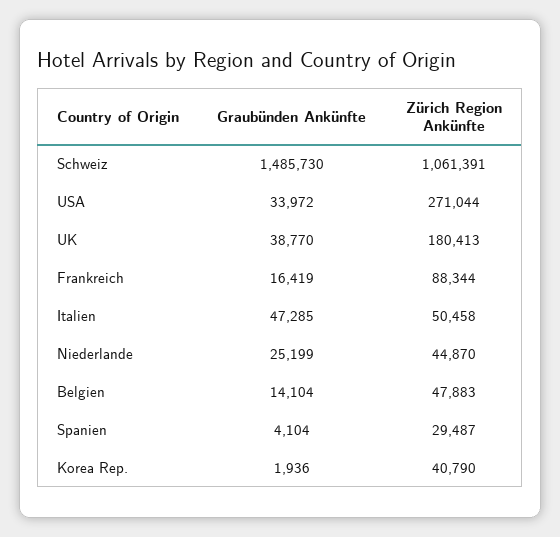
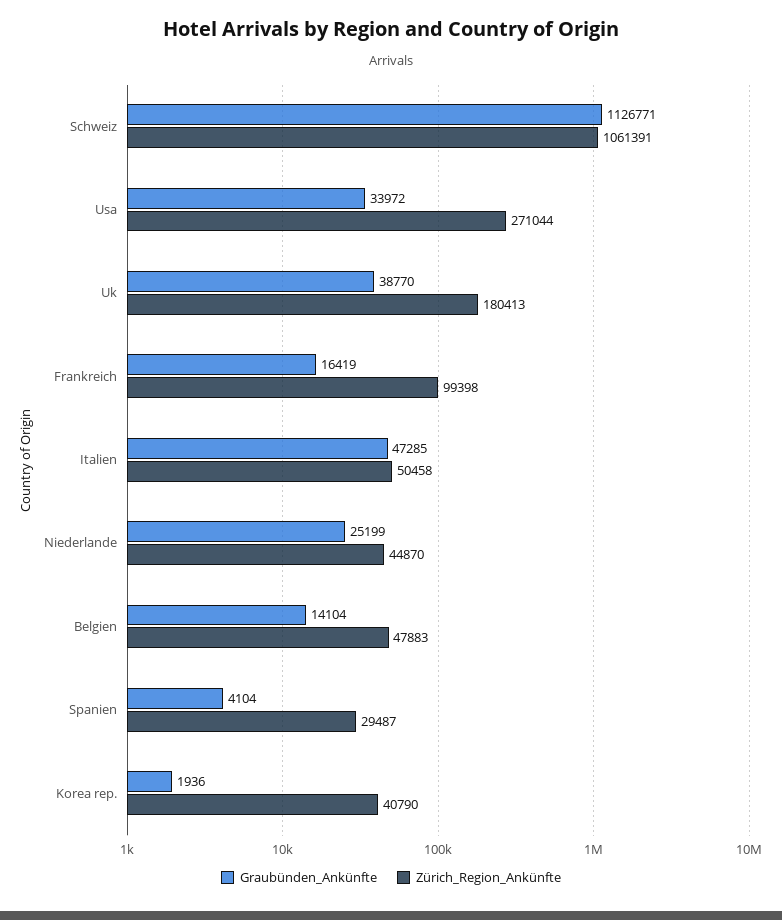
  {
    "Graubünden Ankünfte": {
-     "Schweiz": 1485730,
+     "Schweiz": 1126771,
      "USA": 33972,
      "UK": 38770,
      "Frankreich": 16419,
      "Italien": 47285,
      "Niederlande": 25199,
      "Belgien": 14104,
      "Spanien": 4104,
      "Korea Rep.": 1936
    },
    "Zürich Region Ankünfte": {
      "Schweiz": 1061391,
      "USA": 271044,
      "UK": 180413,
-     "Frankreich": 88344,
+     "Frankreich": 99398,
      "Italien": 50458,
      "Niederlande": 44870,
      "Belgien": 47883,
      "Spanien": 29487,
      "Korea Rep.": 40790
    }
  }

